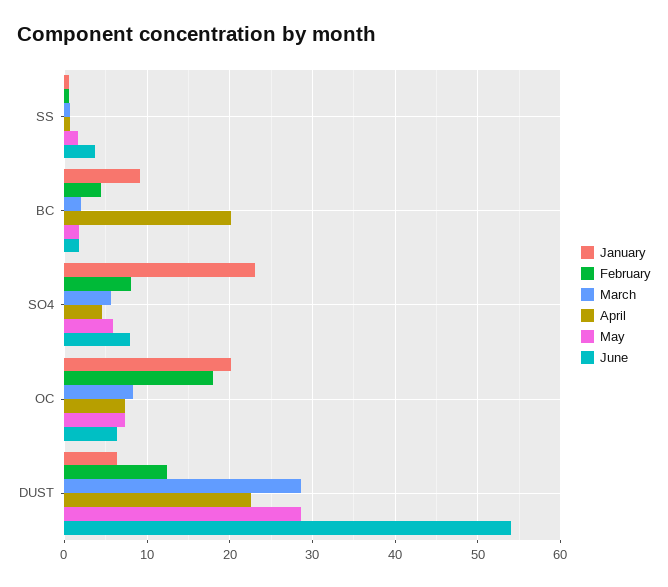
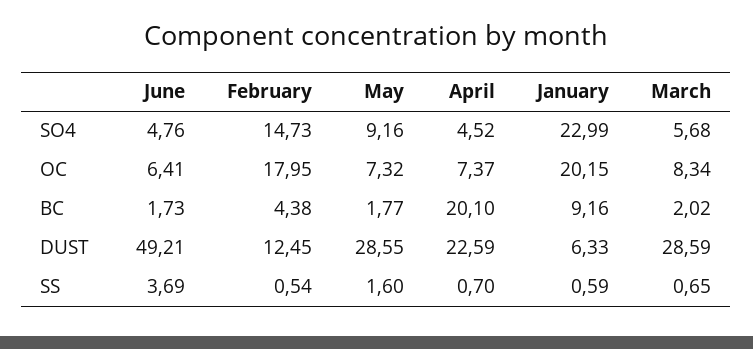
  {
    "January": {
      "SS": 0.59,
      "BC": 9.16,
      "SO4": 22.99,
      "OC": 20.15,
      "DUST": 6.33
    },
    "February": {
      "SS": 0.54,
      "BC": 4.38,
-     "SO4": 8,
+     "SO4": 14.73,
      "OC": 17.95,
      "DUST": 12.45
    },
    "March": {
      "SS": 0.65,
      "BC": 2.02,
      "SO4": 5.68,
      "OC": 8.34,
      "DUST": 28.59
    },
    "April": {
      "SS": 0.7,
      "BC": 20.1,
      "SO4": 4.52,
      "OC": 7.37,
      "DUST": 22.59
    },
    "May": {
      "SS": 1.6,
      "BC": 1.77,
-     "SO4": 6,
+     "SO4": 9.16,
      "OC": 7.32,
      "DUST": 28.55
    },
    "June": {
      "SS": 3.69,
      "BC": 1.73,
-     "SO4": 8,
+     "SO4": 4.76,
      "OC": 6.41,
-     "DUST": 54
+     "DUST": 49.21
    }
  }

